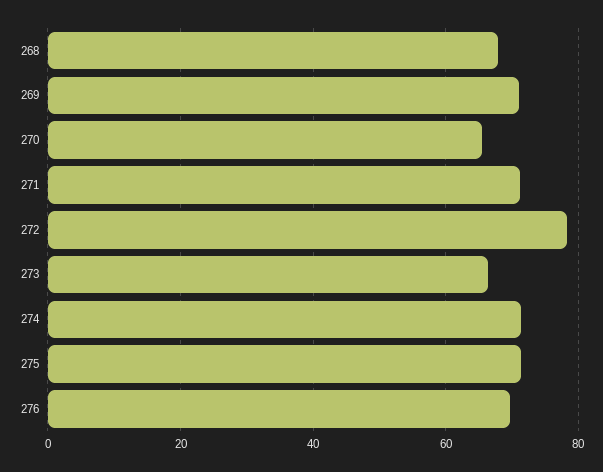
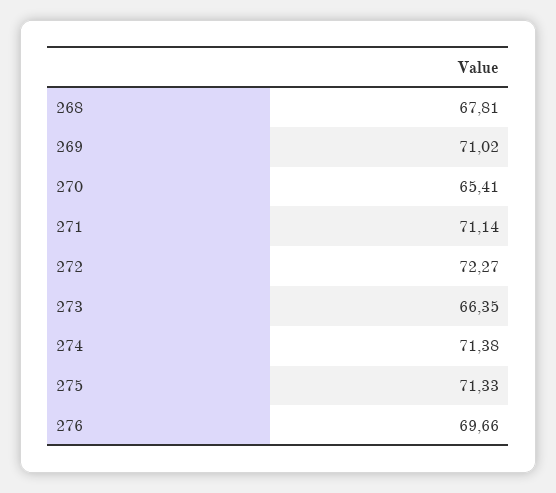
  {
    "268": 67.81,
    "269": 71.02,
    "270": 65.41,
    "271": 71.14,
-   "272": 78,
+   "272": 72.27,
    "273": 66.35,
    "274": 71.38,
    "275": 71.33,
    "276": 69.66
  }

